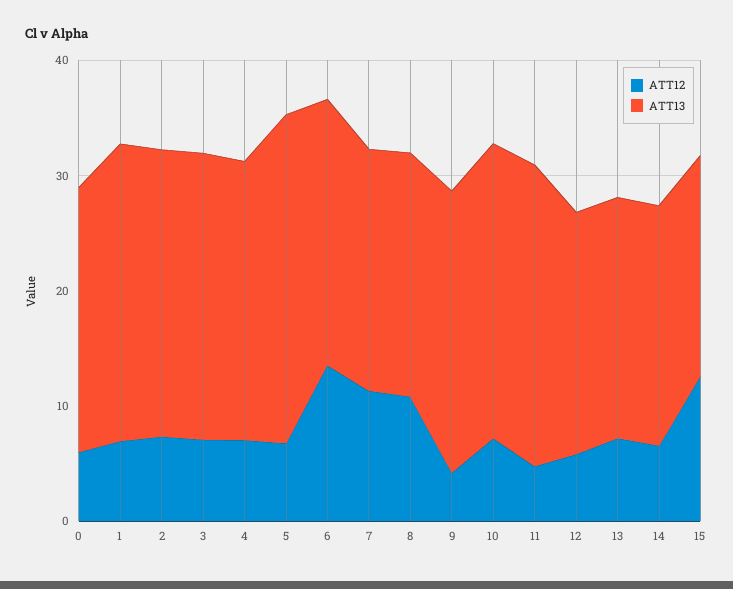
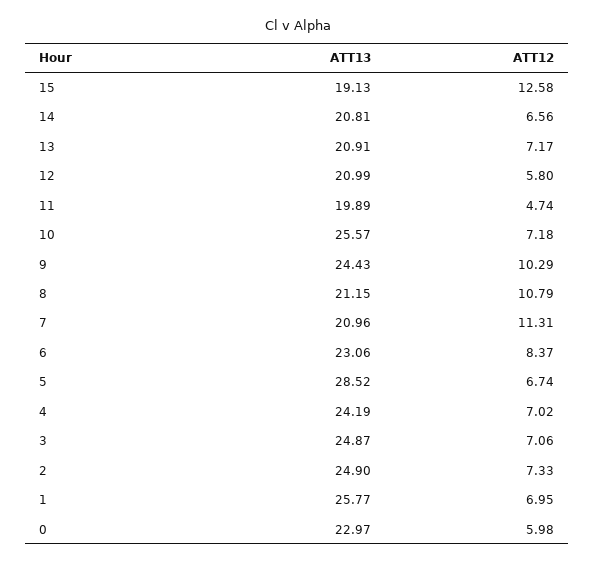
  {
    "ATT12": {
      "0": 5.98,
      "1": 6.95,
      "2": 7.33,
      "3": 7.06,
      "4": 7.02,
      "5": 6.74,
-     "6": 14,
+     "6": 8.37,
      "7": 11.31,
      "8": 10.79,
-     "9": 4,
+     "9": 10.29,
      "10": 7.18,
      "11": 4.74,
      "12": 5.8,
      "13": 7.17,
      "14": 6.56,
      "15": 12.58
    },
    "ATT13": {
      "0": 22.97,
      "1": 25.77,
      "2": 24.9,
      "3": 24.87,
      "4": 24.19,
      "5": 28.52,
      "6": 23.06,
      "7": 20.96,
      "8": 21.15,
      "9": 24.43,
      "10": 25.57,
-     "11": 26,
+     "11": 19.89,
      "12": 20.99,
      "13": 20.91,
      "14": 20.81,
      "15": 19.13
    }
  }

